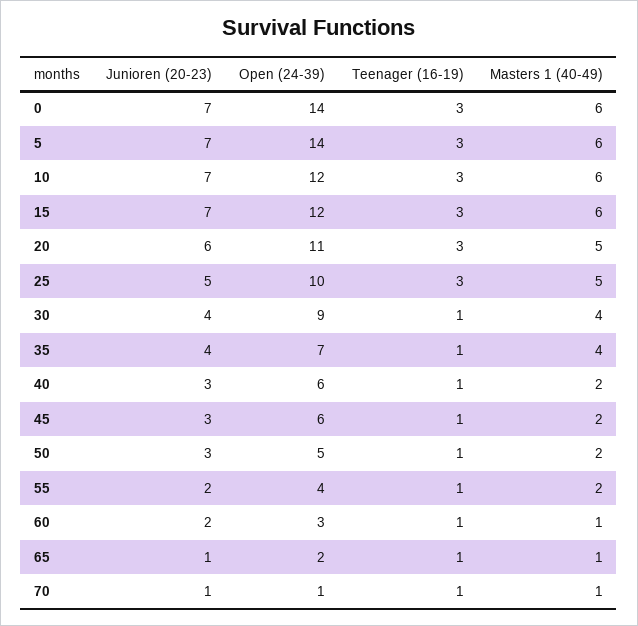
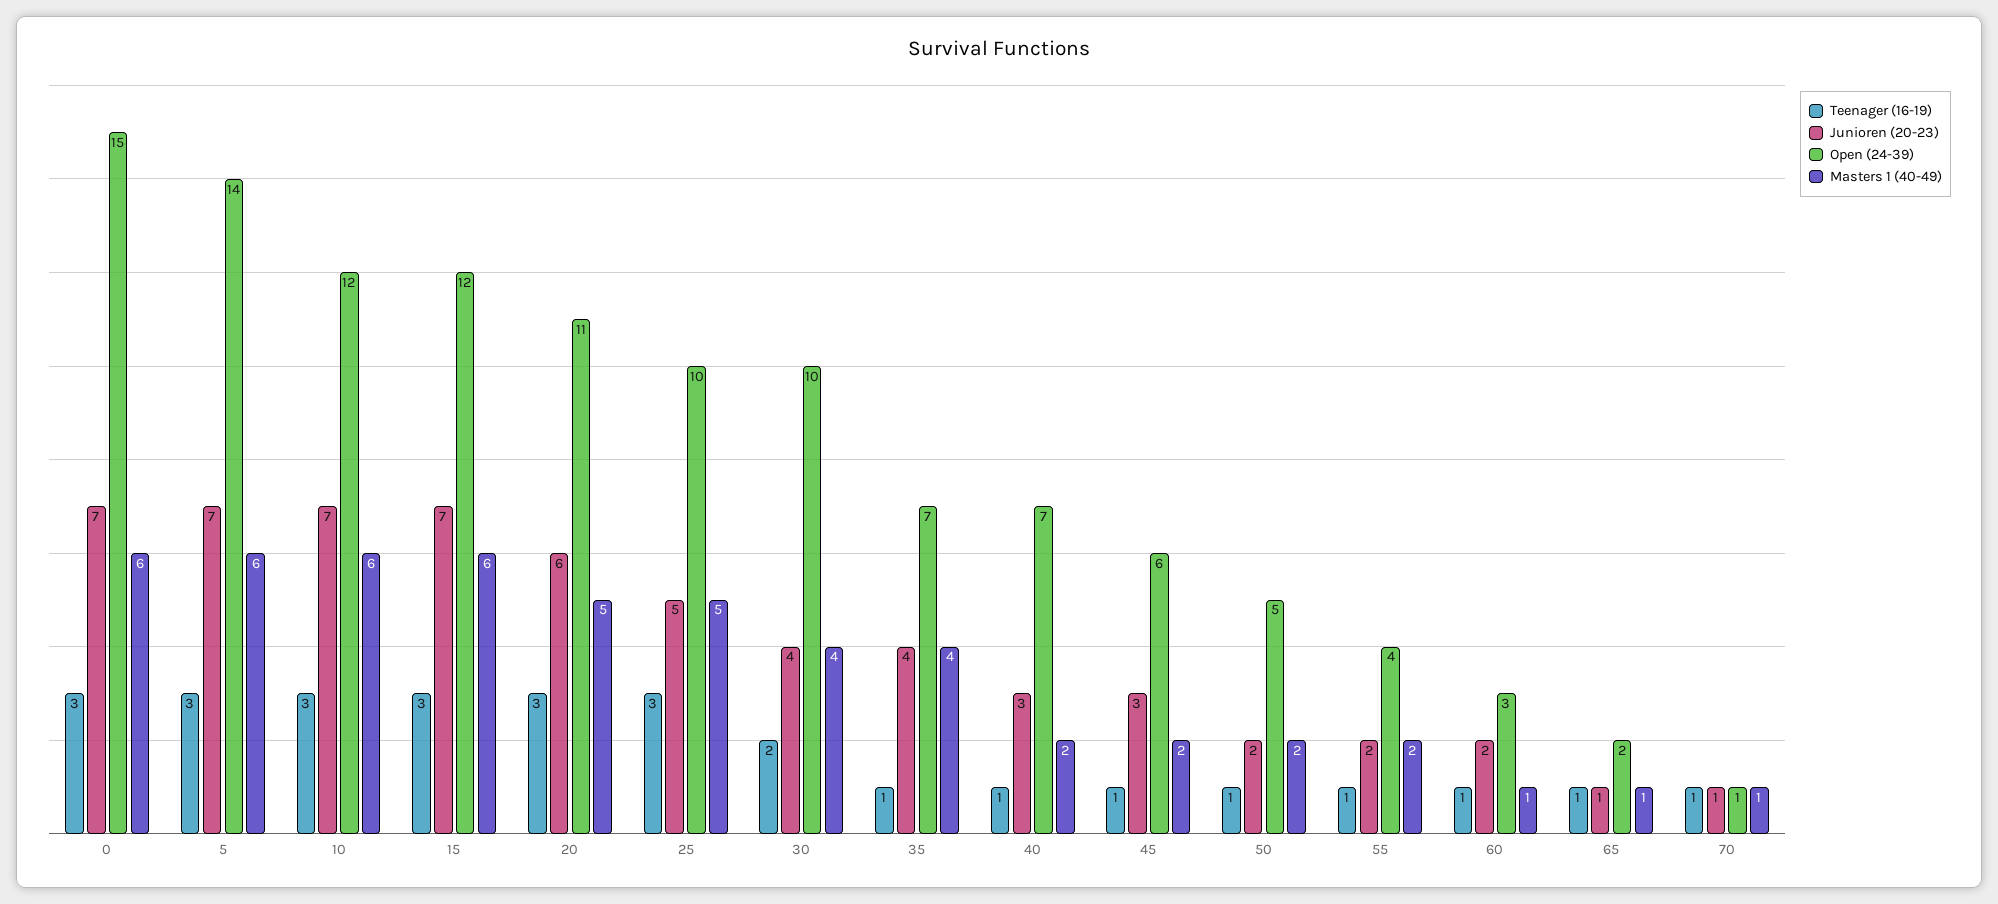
  {
    "Junioren (20-23)": {
      "0": 7,
      "5": 7,
      "10": 7,
      "15": 7,
      "20": 6,
      "25": 5,
      "30": 4,
      "35": 4,
      "40": 3,
      "45": 3,
-     "50": 3,
+     "50": 2,
      "55": 2,
      "60": 2,
      "65": 1,
      "70": 1
    },
    "Open (24-39)": {
-     "0": 14,
+     "0": 15,
      "5": 14,
      "10": 12,
      "15": 12,
      "20": 11,
      "25": 10,
-     "30": 9,
+     "30": 10,
      "35": 7,
-     "40": 6,
+     "40": 7,
      "45": 6,
      "50": 5,
      "55": 4,
      "60": 3,
      "65": 2,
      "70": 1
    },
    "Teenager (16-19)": {
      "0": 3,
      "5": 3,
      "10": 3,
      "15": 3,
      "20": 3,
      "25": 3,
-     "30": 1,
+     "30": 2,
      "35": 1,
      "40": 1,
      "45": 1,
      "50": 1,
      "55": 1,
      "60": 1,
      "65": 1,
      "70": 1
    },
    "Masters 1 (40-49)": {
      "0": 6,
      "5": 6,
      "10": 6,
      "15": 6,
      "20": 5,
      "25": 5,
      "30": 4,
      "35": 4,
      "40": 2,
      "45": 2,
      "50": 2,
      "55": 2,
      "60": 1,
      "65": 1,
      "70": 1
    }
  }

